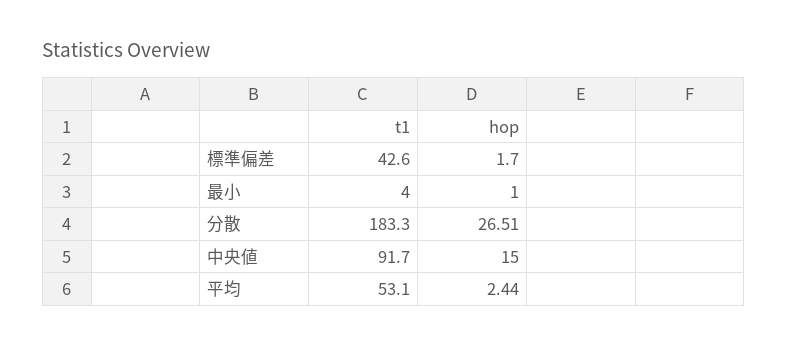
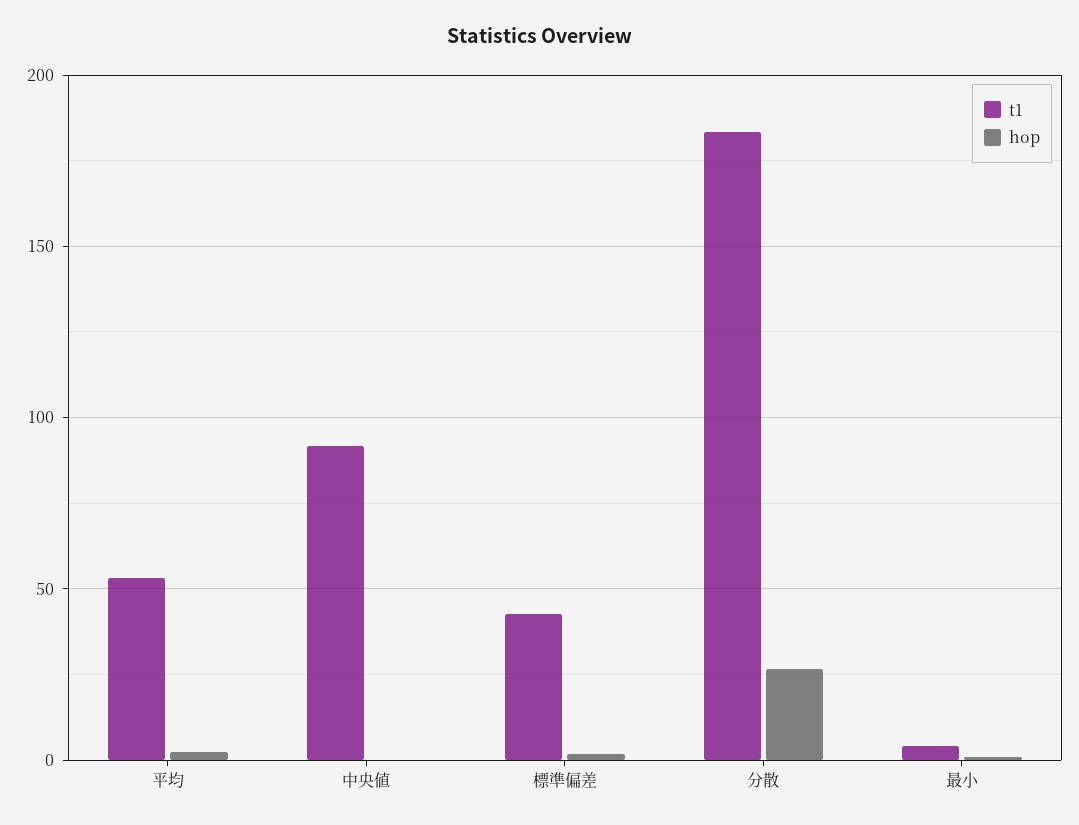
  {
    "t1": {
      "標準偏差": 42.6,
      "最小": 4,
      "分散": 183.3,
      "中央値": 91.7,
      "平均": 53.1
    },
    "hop": {
      "標準偏差": 1.7,
      "最小": 1,
      "分散": 26.51,
-     "中央値": 15,
+     "中央値": 0,
      "平均": 2.44
    }
  }

